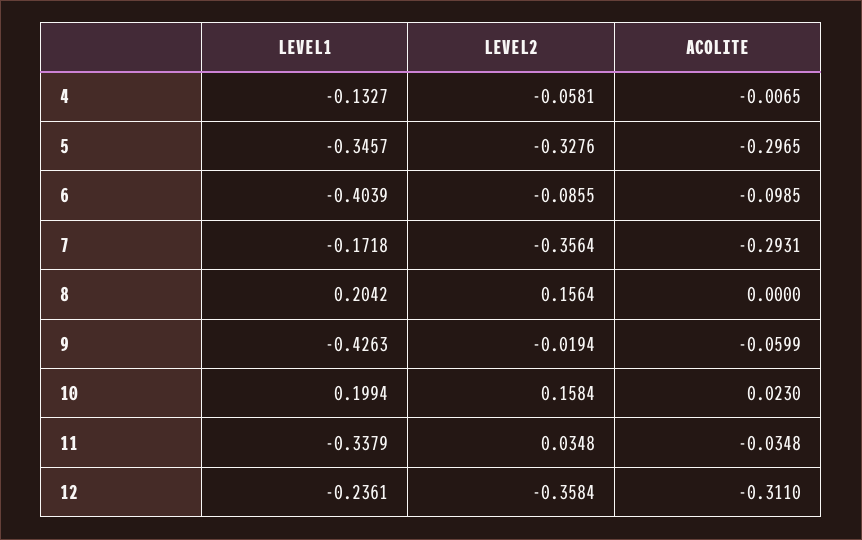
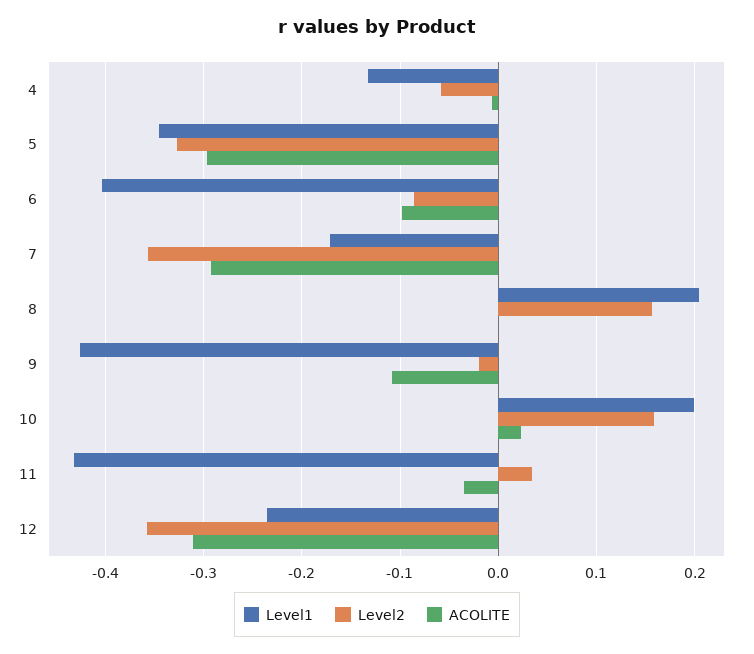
  {
    "LEVEL1": {
      "4": -0.1327,
      "5": -0.3457,
      "6": -0.4039,
      "7": -0.1718,
      "8": 0.2042,
      "9": -0.4263,
      "10": 0.1994,
-     "11": -0.3379,
+     "11": -0.43,
      "12": -0.2361
    },
    "LEVEL2": {
      "4": -0.0581,
      "5": -0.3276,
      "6": -0.0855,
      "7": -0.3564,
      "8": 0.1564,
      "9": -0.0194,
      "10": 0.1584,
      "11": 0.0348,
      "12": -0.3584
    },
    "ACOLITE": {
      "4": -0.0065,
      "5": -0.2965,
      "6": -0.0985,
      "7": -0.2931,
      "8": 0,
-     "9": -0.0599,
+     "9": -0.11,
      "10": 0.023,
      "11": -0.0348,
      "12": -0.311
    }
  }

